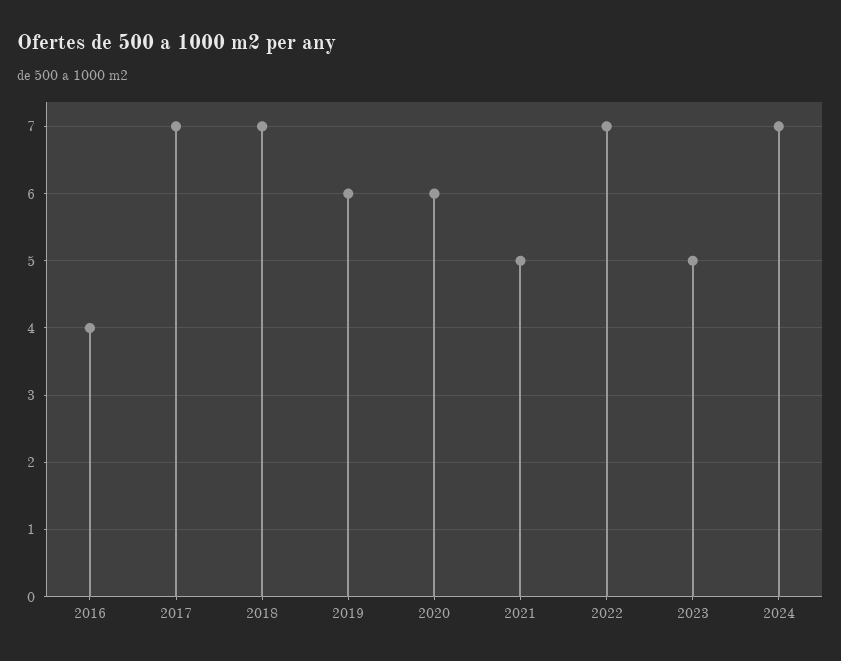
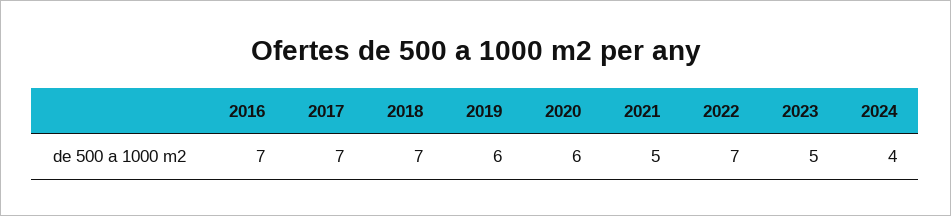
  {
-   "2016": 4,
+   "2016": 7,
    "2017": 7,
    "2018": 7,
    "2019": 6,
    "2020": 6,
    "2021": 5,
    "2022": 7,
    "2023": 5,
-   "2024": 7
+   "2024": 4
  }

